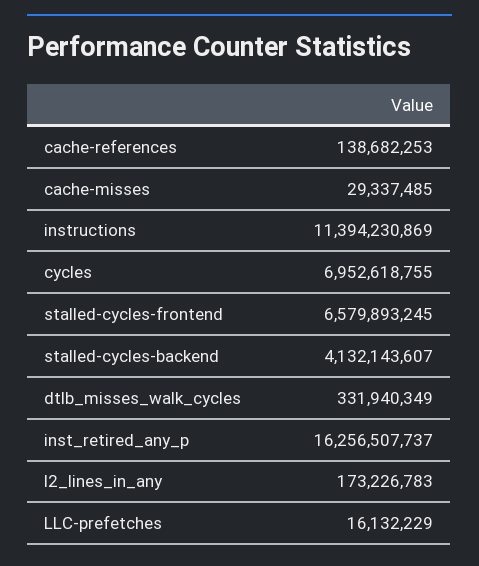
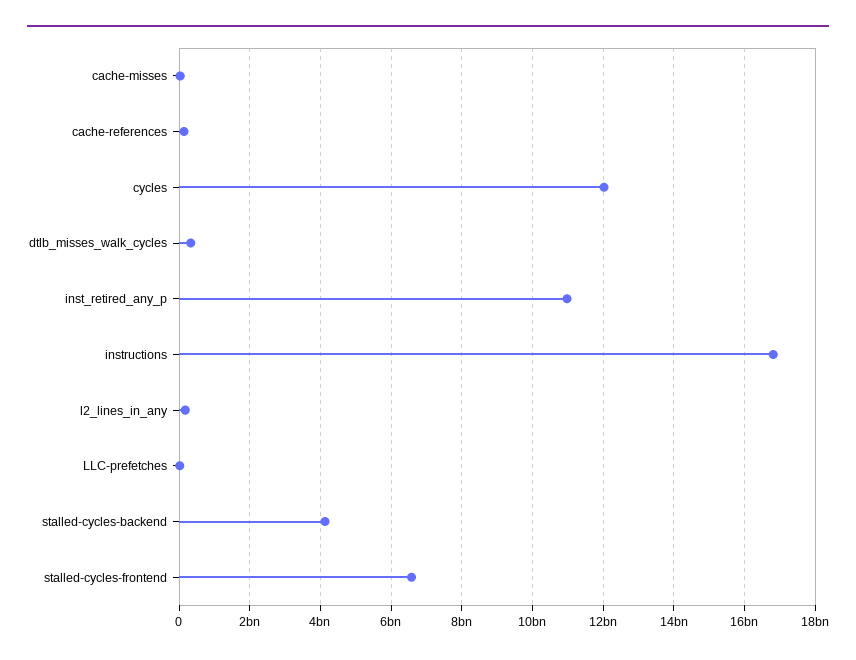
  {
    "cache-references": 138682253,
    "cache-misses": 29337485,
-   "instructions": 11394230869,
+   "instructions": 16800000000,
-   "cycles": 6952618755,
+   "cycles": 12000000000,
    "stalled-cycles-frontend": 6579893245,
    "stalled-cycles-backend": 4132143607,
    "dtlb_misses_walk_cycles": 331940349,
-   "inst_retired_any_p": 16256507737,
+   "inst_retired_any_p": 11000000000,
    "l2_lines_in_any": 173226783,
    "LLC-prefetches": 16132229
  }

